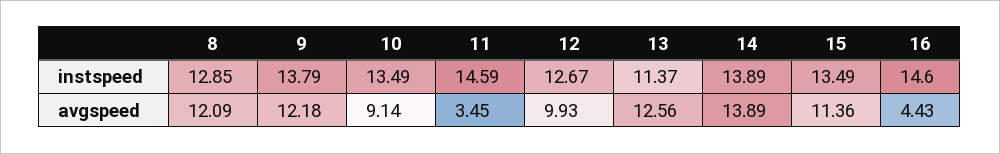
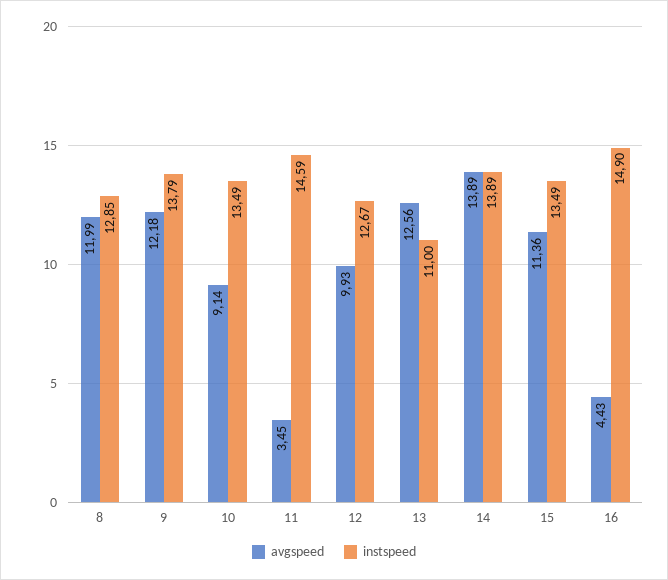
  {
    "instspeed": {
      "8": 12.85,
      "9": 13.79,
      "10": 13.49,
      "11": 14.59,
      "12": 12.67,
-     "13": 11.37,
+     "13": 11,
      "14": 13.89,
      "15": 13.49,
-     "16": 14.6
+     "16": 14.9
    },
    "avgspeed": {
-     "8": 12.09,
+     "8": 11.99,
      "9": 12.18,
      "10": 9.14,
      "11": 3.45,
      "12": 9.93,
      "13": 12.56,
      "14": 13.89,
      "15": 11.36,
      "16": 4.43
    }
  }

